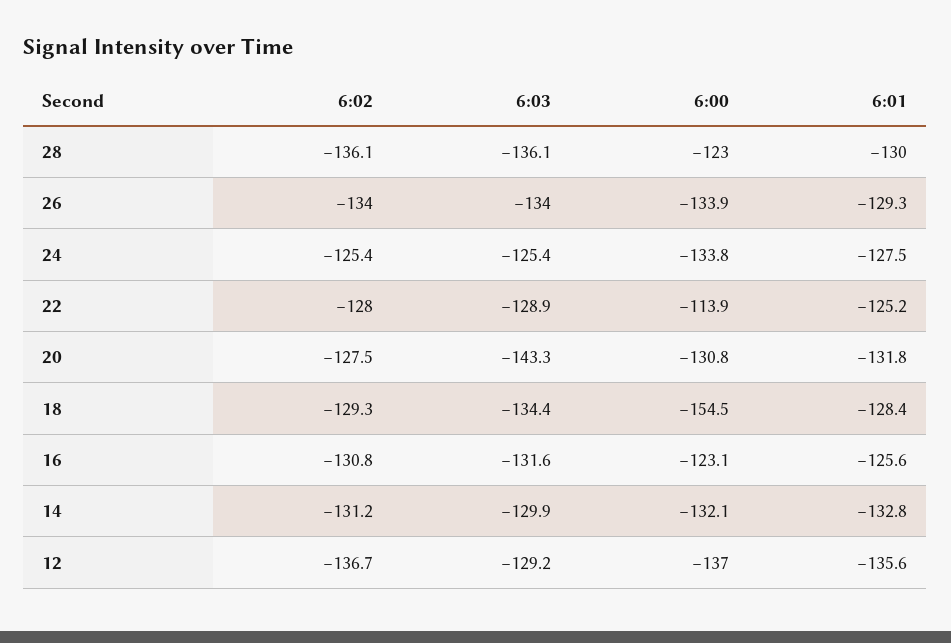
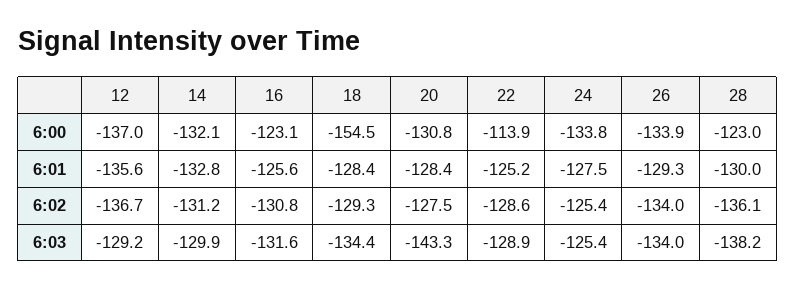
  {
    "6:02": {
      "28": -136.1,
      "26": -134,
      "24": -125.4,
-     "22": -128,
+     "22": -128.6,
      "20": -127.5,
      "18": -129.3,
      "16": -130.8,
      "14": -131.2,
      "12": -136.7
    },
    "6:03": {
-     "28": -136.1,
+     "28": -138.2,
      "26": -134,
      "24": -125.4,
      "22": -128.9,
      "20": -143.3,
      "18": -134.4,
      "16": -131.6,
      "14": -129.9,
      "12": -129.2
    },
    "6:00": {
      "28": -123,
      "26": -133.9,
      "24": -133.8,
      "22": -113.9,
      "20": -130.8,
      "18": -154.5,
      "16": -123.1,
      "14": -132.1,
      "12": -137
    },
    "6:01": {
      "28": -130,
      "26": -129.3,
      "24": -127.5,
      "22": -125.2,
-     "20": -131.8,
+     "20": -128.4,
      "18": -128.4,
      "16": -125.6,
      "14": -132.8,
      "12": -135.6
    }
  }

